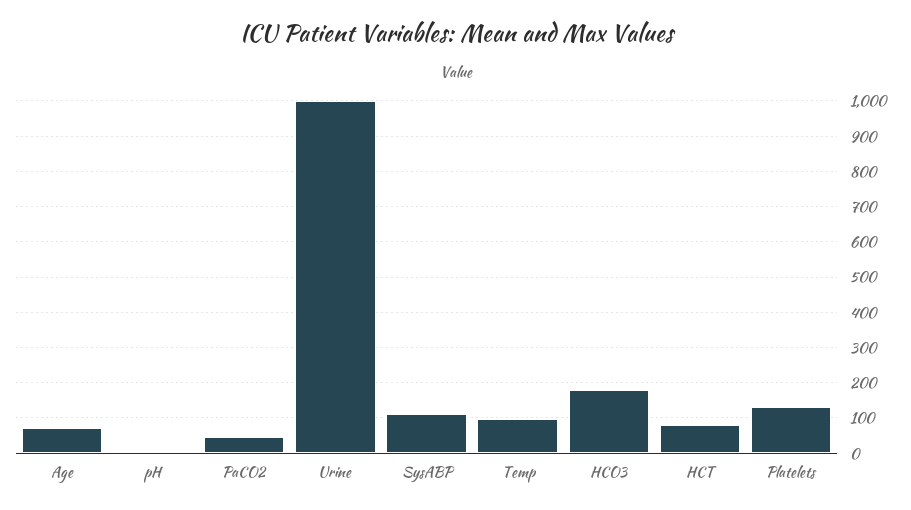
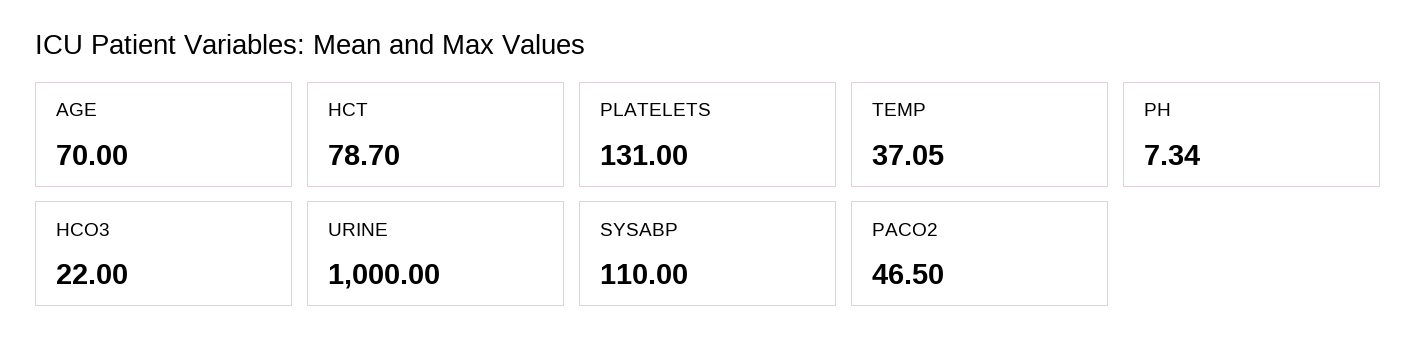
  {
    "Age": 70,
    "pH": 7.34,
    "PaCO2": 46.5,
    "Urine": 1000,
    "SysABP": 110,
-   "Temp": 100,
+   "Temp": 37.05,
-   "HCO3": 180,
+   "HCO3": 22,
    "HCT": 78.7,
    "Platelets": 131
  }

